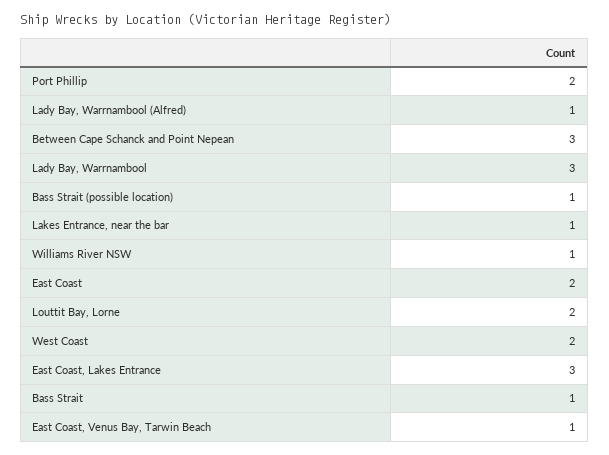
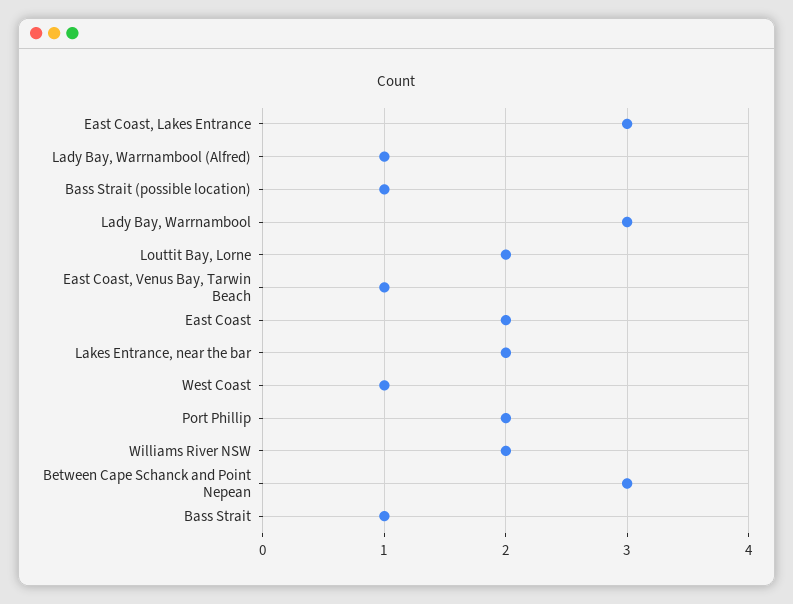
  {
    "Port Phillip": 2,
    "Lady Bay, Warrnambool (Alfred)": 1,
    "Between Cape Schanck and Point Nepean": 3,
    "Lady Bay, Warrnambool": 3,
    "Bass Strait (possible location)": 1,
-   "Lakes Entrance, near the bar": 1,
+   "Lakes Entrance, near the bar": 2,
-   "Williams River NSW": 1,
+   "Williams River NSW": 2,
    "East Coast": 2,
    "Louttit Bay, Lorne": 2,
-   "West Coast": 2,
+   "West Coast": 1,
    "East Coast, Lakes Entrance": 3,
    "Bass Strait": 1,
    "East Coast, Venus Bay, Tarwin Beach": 1
  }

